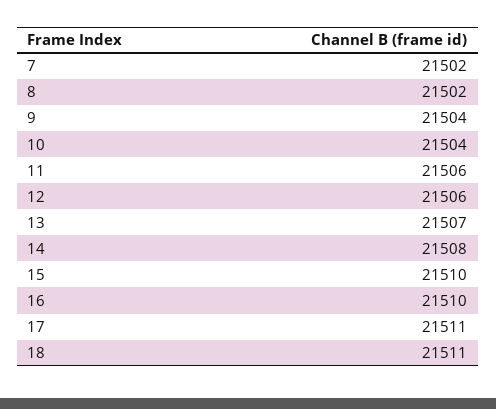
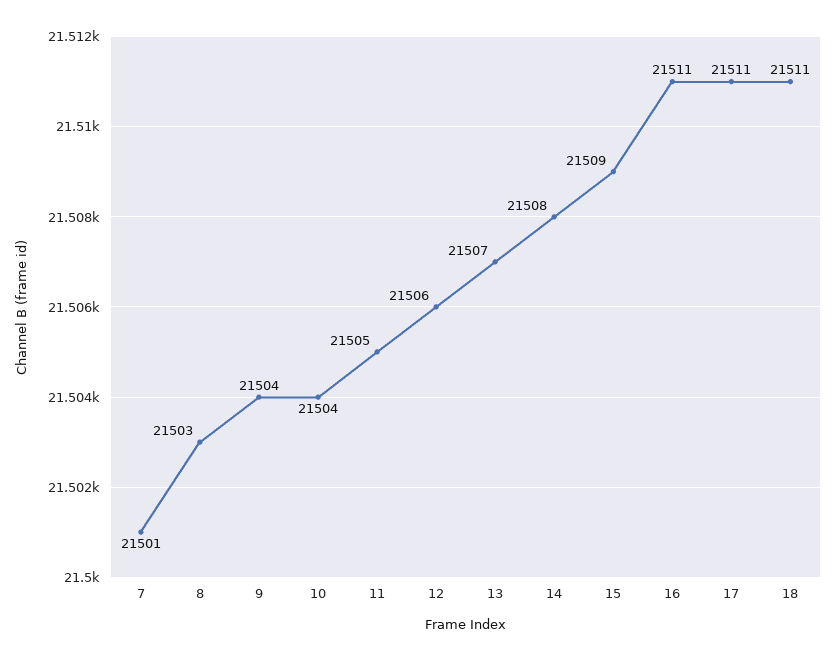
  {
-   "7": 21502,
+   "7": 21501,
-   "8": 21502,
+   "8": 21503,
    "9": 21504,
    "10": 21504,
-   "11": 21506,
+   "11": 21505,
    "12": 21506,
    "13": 21507,
    "14": 21508,
-   "15": 21510,
+   "15": 21509,
-   "16": 21510,
+   "16": 21511,
    "17": 21511,
    "18": 21511
  }

